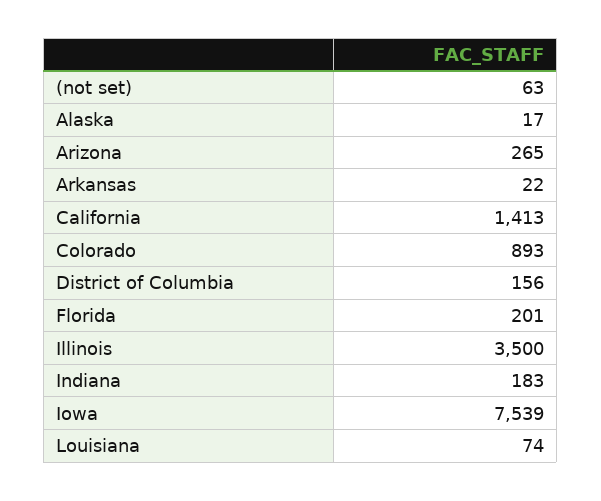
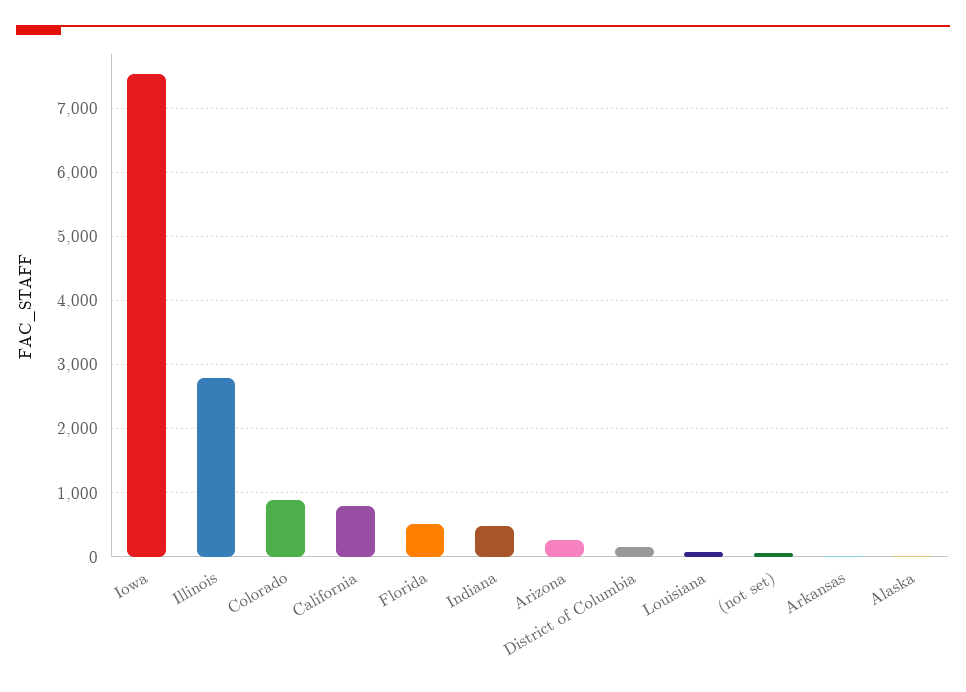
  {
    "(not set)": 63,
    "Alaska": 17,
    "Arizona": 265,
    "Arkansas": 22,
-   "California": 1413,
+   "California": 800,
    "Colorado": 893,
    "District of Columbia": 156,
-   "Florida": 201,
+   "Florida": 500,
-   "Illinois": 3500,
+   "Illinois": 2800,
-   "Indiana": 183,
+   "Indiana": 500,
    "Iowa": 7539,
    "Louisiana": 74
  }

